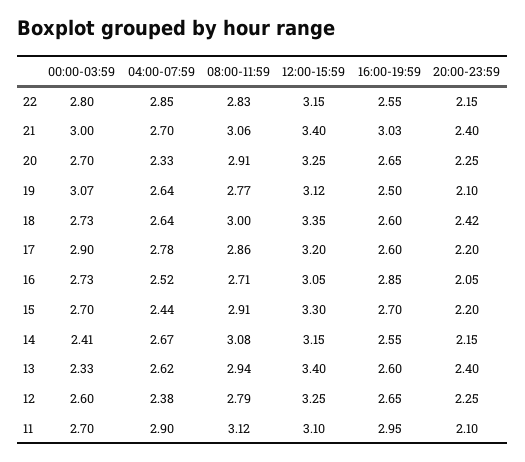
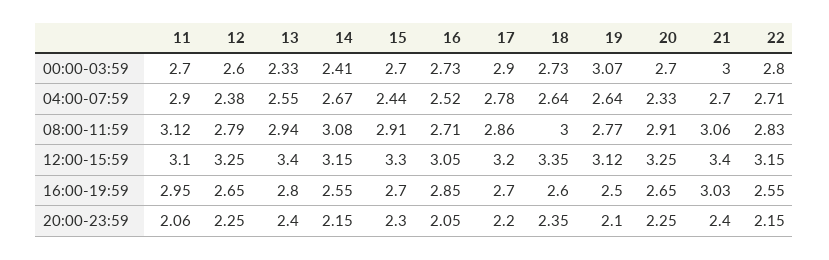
  {
    "00:00-03:59": {
      "22": 2.8,
      "21": 3,
      "20": 2.7,
      "19": 3.07,
      "18": 2.73,
      "17": 2.9,
      "16": 2.73,
      "15": 2.7,
      "14": 2.41,
      "13": 2.33,
      "12": 2.6,
      "11": 2.7
    },
    "04:00-07:59": {
-     "22": 2.85,
+     "22": 2.71,
      "21": 2.7,
      "20": 2.33,
      "19": 2.64,
      "18": 2.64,
      "17": 2.78,
      "16": 2.52,
      "15": 2.44,
      "14": 2.67,
-     "13": 2.62,
+     "13": 2.55,
      "12": 2.38,
      "11": 2.9
    },
    "08:00-11:59": {
      "22": 2.83,
      "21": 3.06,
      "20": 2.91,
      "19": 2.77,
      "18": 3,
      "17": 2.86,
      "16": 2.71,
      "15": 2.91,
      "14": 3.08,
      "13": 2.94,
      "12": 2.79,
      "11": 3.12
    },
    "12:00-15:59": {
      "22": 3.15,
      "21": 3.4,
      "20": 3.25,
      "19": 3.12,
      "18": 3.35,
      "17": 3.2,
      "16": 3.05,
      "15": 3.3,
      "14": 3.15,
      "13": 3.4,
      "12": 3.25,
      "11": 3.1
    },
    "16:00-19:59": {
      "22": 2.55,
      "21": 3.03,
      "20": 2.65,
      "19": 2.5,
      "18": 2.6,
-     "17": 2.6,
+     "17": 2.7,
      "16": 2.85,
      "15": 2.7,
      "14": 2.55,
-     "13": 2.6,
+     "13": 2.8,
      "12": 2.65,
      "11": 2.95
    },
    "20:00-23:59": {
      "22": 2.15,
      "21": 2.4,
      "20": 2.25,
      "19": 2.1,
-     "18": 2.42,
+     "18": 2.35,
      "17": 2.2,
      "16": 2.05,
-     "15": 2.2,
+     "15": 2.3,
      "14": 2.15,
      "13": 2.4,
      "12": 2.25,
-     "11": 2.1
+     "11": 2.06
    }
  }

